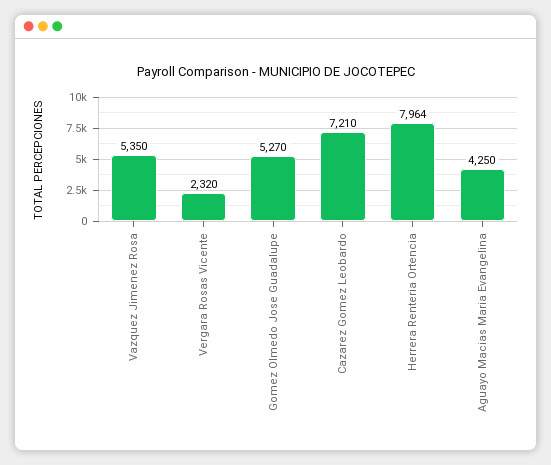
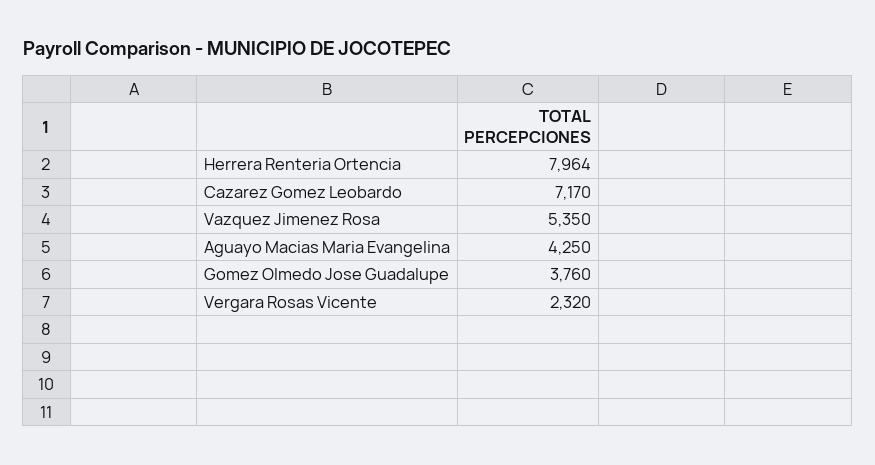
  {
    "Vazquez Jimenez Rosa": 5350,
    "Vergara Rosas Vicente": 2320,
-   "Gomez Olmedo Jose Guadalupe": 5270,
+   "Gomez Olmedo Jose Guadalupe": 3760,
-   "Cazarez Gomez Leobardo": 7210,
+   "Cazarez Gomez Leobardo": 7170,
    "Herrera Renteria Ortencia": 7964,
    "Aguayo Macias Maria Evangelina": 4250
  }

